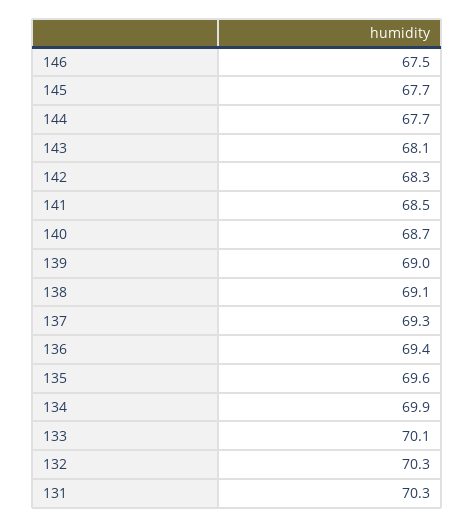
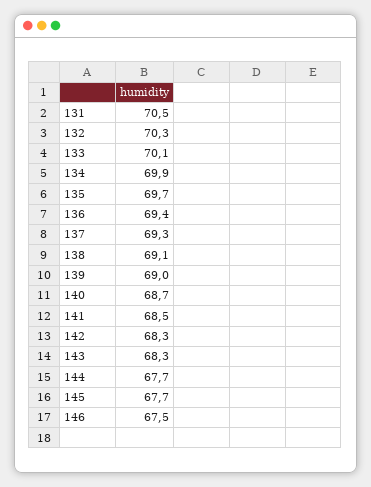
  {
    "146": 67.5,
    "145": 67.7,
    "144": 67.7,
-   "143": 68.1,
+   "143": 68.3,
    "142": 68.3,
    "141": 68.5,
    "140": 68.7,
    "139": 69,
    "138": 69.1,
    "137": 69.3,
    "136": 69.4,
-   "135": 69.6,
+   "135": 69.7,
    "134": 69.9,
    "133": 70.1,
    "132": 70.3,
-   "131": 70.3
+   "131": 70.5
  }

